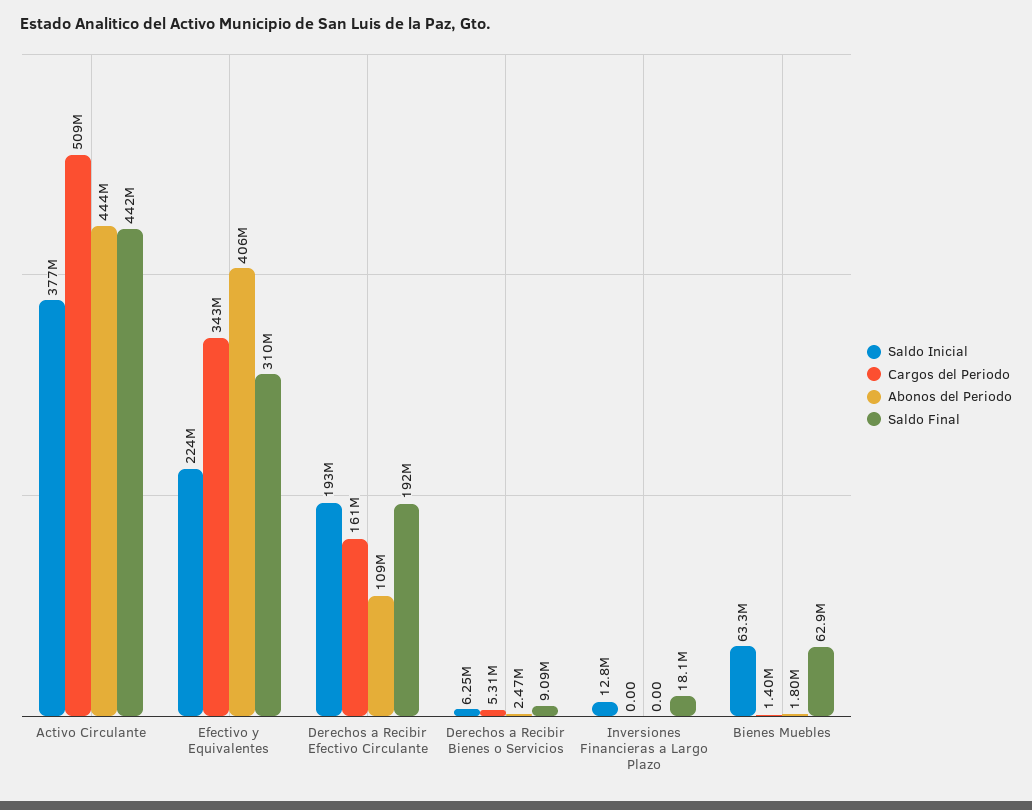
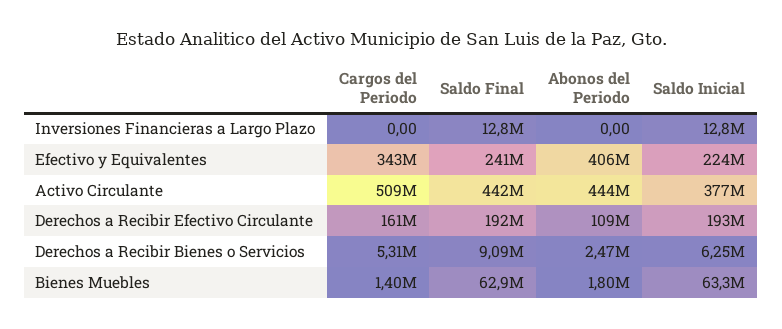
  {
    "Saldo Inicial": {
      "Activo Circulante": 377000000,
      "Efectivo y Equivalentes": 224000000,
      "Derechos a Recibir Efectivo Circulante": 193000000,
      "Derechos a Recibir Bienes o Servicios": 6250000,
      "Inversiones Financieras a Largo Plazo": 12800000,
      "Bienes Muebles": 63300000
    },
    "Cargos del Periodo": {
      "Activo Circulante": 509000000,
      "Efectivo y Equivalentes": 343000000,
      "Derechos a Recibir Efectivo Circulante": 161000000,
      "Derechos a Recibir Bienes o Servicios": 5310000,
      "Inversiones Financieras a Largo Plazo": 0,
      "Bienes Muebles": 1400000
    },
    "Abonos del Periodo": {
      "Activo Circulante": 444000000,
      "Efectivo y Equivalentes": 406000000,
      "Derechos a Recibir Efectivo Circulante": 109000000,
      "Derechos a Recibir Bienes o Servicios": 2470000,
      "Inversiones Financieras a Largo Plazo": 0,
      "Bienes Muebles": 1800000
    },
    "Saldo Final": {
      "Activo Circulante": 442000000,
-     "Efectivo y Equivalentes": 310000000,
+     "Efectivo y Equivalentes": 241000000,
      "Derechos a Recibir Efectivo Circulante": 192000000,
      "Derechos a Recibir Bienes o Servicios": 9090000,
-     "Inversiones Financieras a Largo Plazo": 18100000,
+     "Inversiones Financieras a Largo Plazo": 12800000,
      "Bienes Muebles": 62900000
    }
  }

